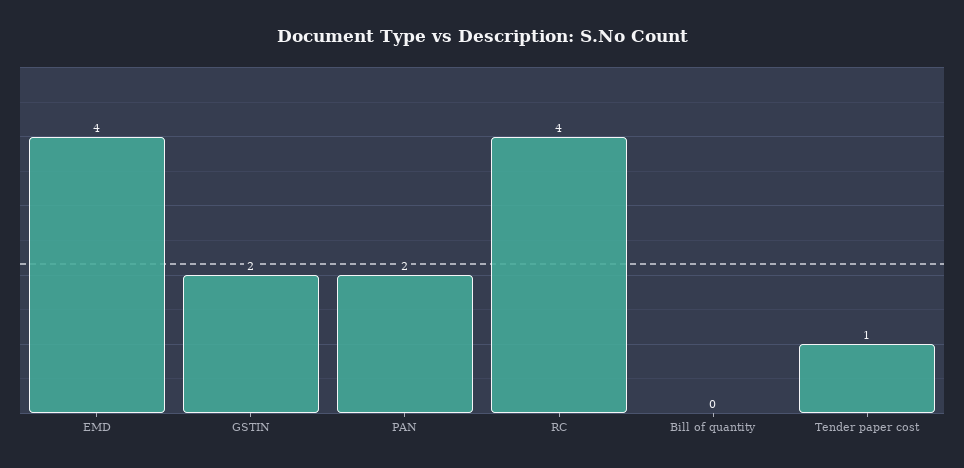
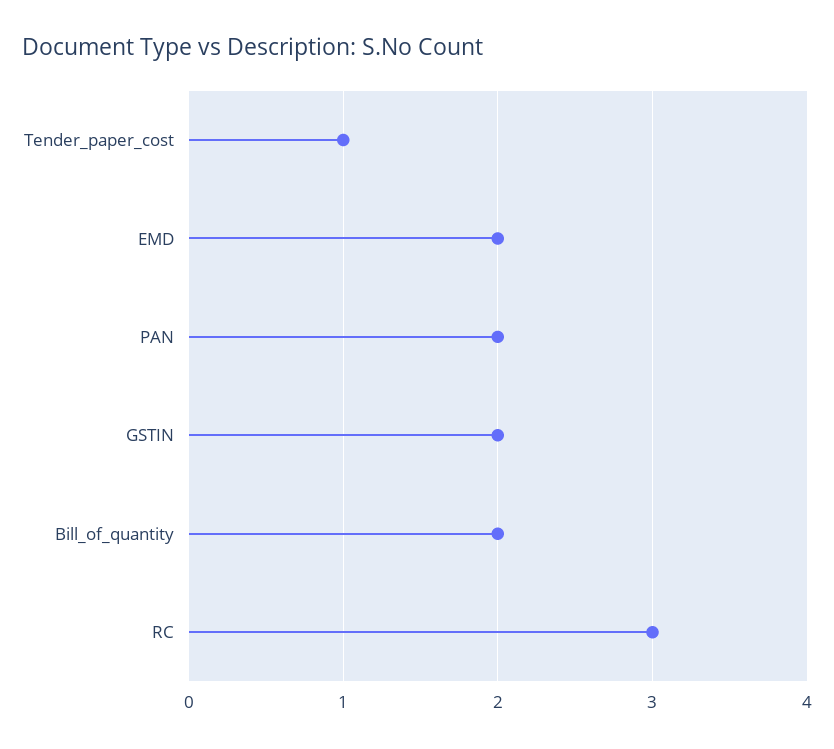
  {
-   "EMD": 4,
+   "EMD": 2,
    "GSTIN": 2,
    "PAN": 2,
-   "RC": 4,
+   "RC": 3,
-   "Bill of quantity": 0,
+   "Bill of quantity": 2,
    "Tender paper cost": 1
  }

